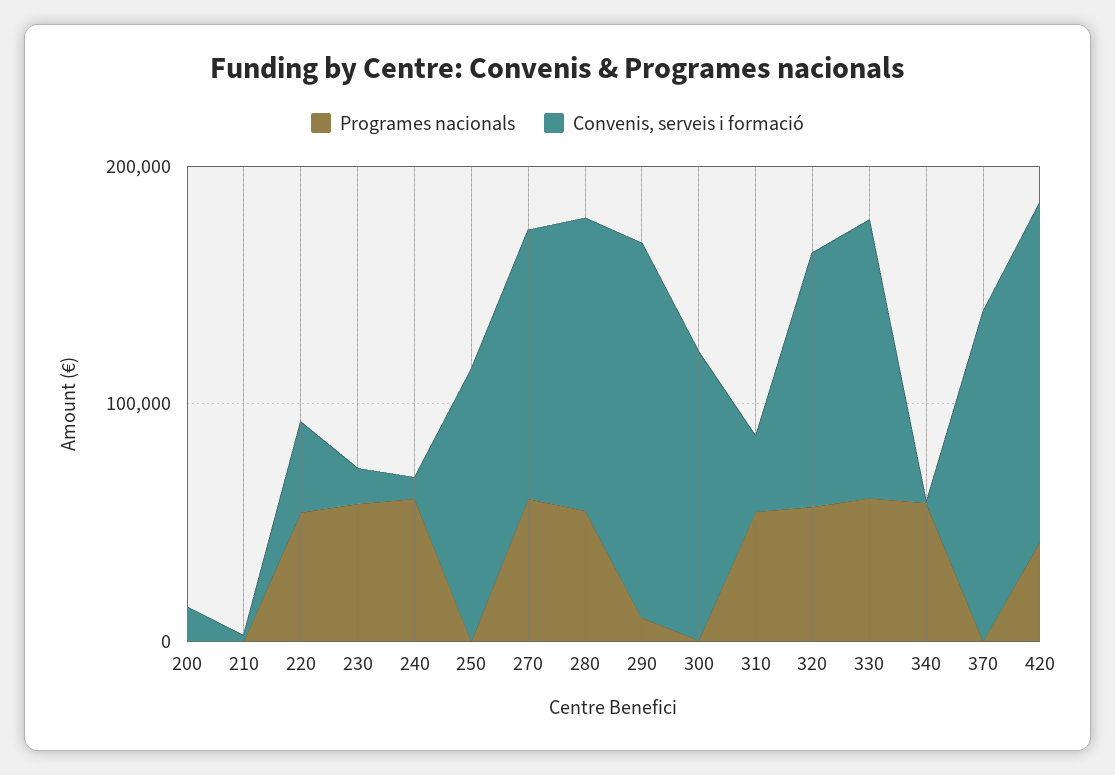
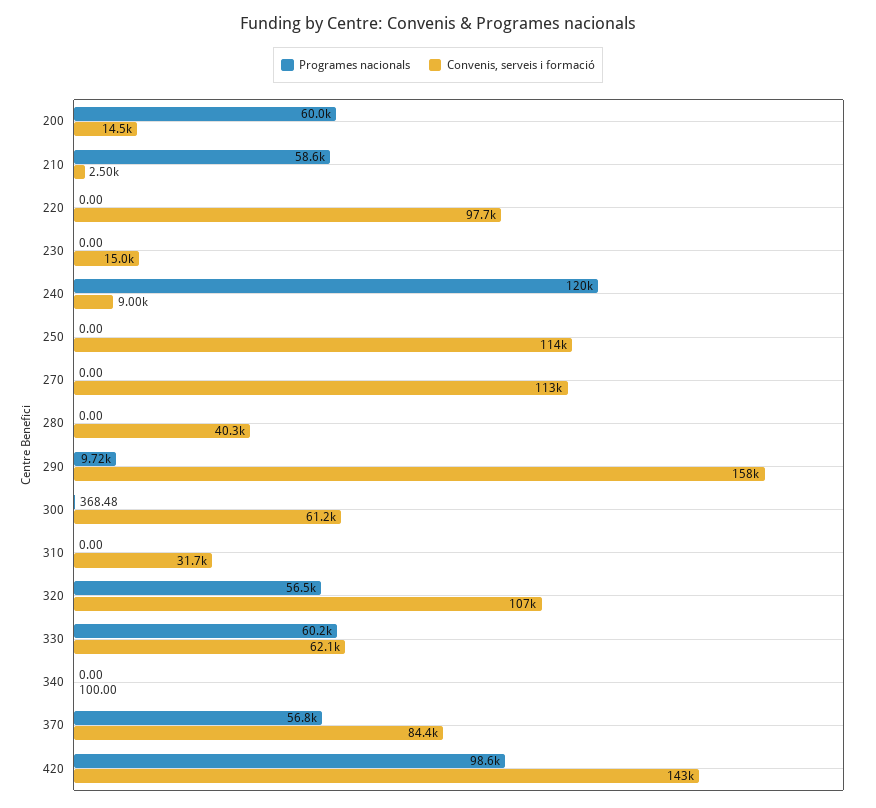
  {
    "Programes nacionals": {
-     "200": 0,
+     "200": 60000,
-     "210": 0,
+     "210": 58600,
-     "220": 60000,
+     "220": 0,
-     "230": 60000,
+     "230": 0,
-     "240": 60000,
+     "240": 120000,
      "250": 0,
-     "270": 60000,
+     "270": 0,
-     "280": 60000,
+     "280": 0,
      "290": 9720,
      "300": 368.48,
-     "310": 60000,
+     "310": 0,
      "320": 56500,
      "330": 60200,
-     "340": 60000,
+     "340": 0,
-     "370": 0,
+     "370": 56800,
-     "420": 40000
+     "420": 98600
    },
    "Convenis, serveis i formació": {
      "200": 14500,
      "210": 2500,
-     "220": 40000,
+     "220": 97700,
      "230": 15000,
      "240": 9000,
      "250": 114000,
      "270": 113000,
-     "280": 120000,
+     "280": 40300,
      "290": 158000,
-     "300": 120000,
+     "300": 61200,
      "310": 31700,
      "320": 107000,
-     "330": 120000,
+     "330": 62100,
      "340": 100,
-     "370": 140000,
+     "370": 84400,
      "420": 143000
    }
  }

